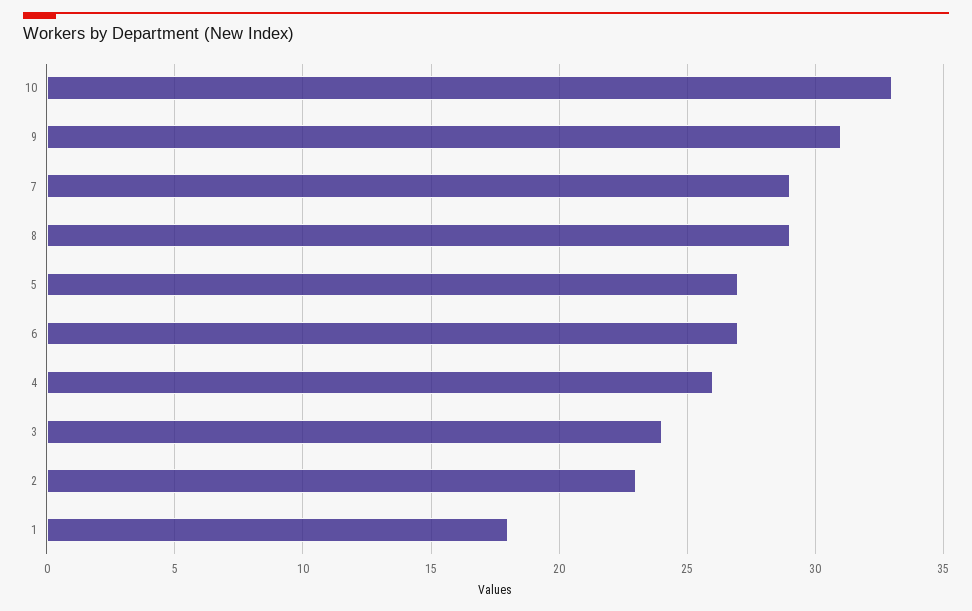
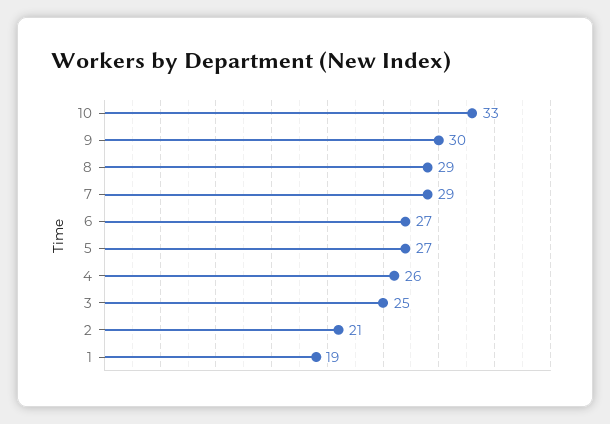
  {
    "10": 33,
-   "9": 31,
+   "9": 30,
    "7": 29,
    "8": 29,
    "5": 27,
    "6": 27,
    "4": 26,
-   "3": 24,
+   "3": 25,
-   "2": 23,
+   "2": 21,
-   "1": 18
+   "1": 19
  }

